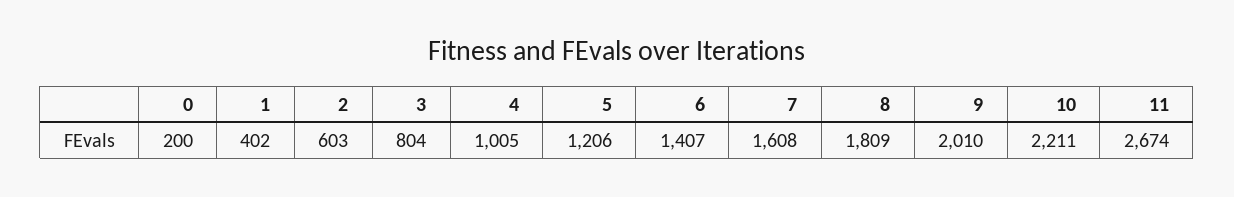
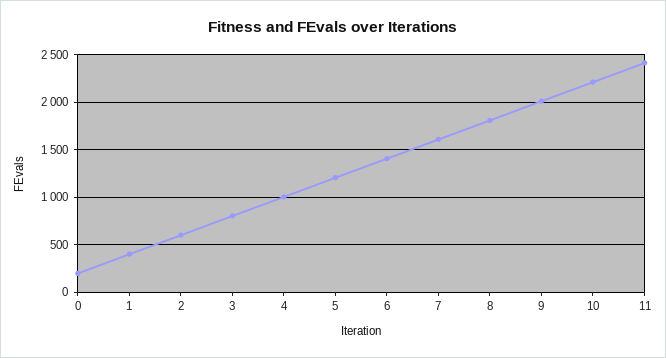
  {
    "0": 200,
    "1": 402,
    "2": 603,
    "3": 804,
    "4": 1005,
    "5": 1206,
    "6": 1407,
    "7": 1608,
    "8": 1809,
    "9": 2010,
    "10": 2211,
-   "11": 2674
+   "11": 2400
  }

